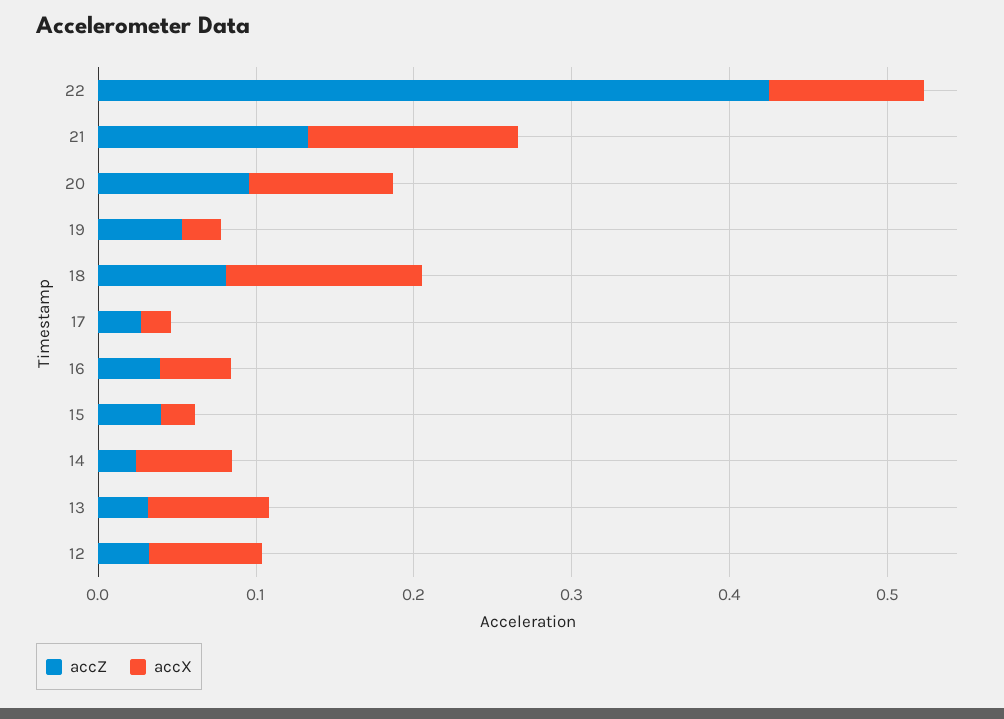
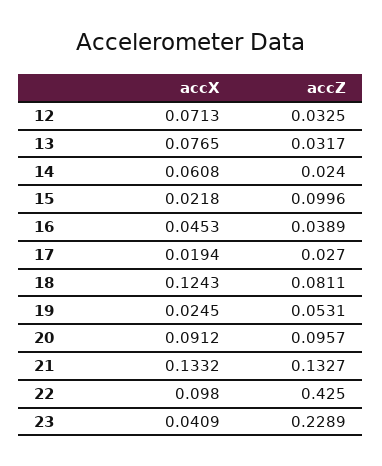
  {
    "accZ": {
      "22": 0.425,
      "21": 0.1327,
      "20": 0.0957,
      "19": 0.0531,
      "18": 0.0811,
      "17": 0.027,
      "16": 0.0389,
-     "15": 0.04,
+     "15": 0.0996,
      "14": 0.024,
      "13": 0.0317,
-     "12": 0.0325
+     "12": 0.0325,
+     "23": 0.2289
    },
    "accX": {
      "22": 0.098,
      "21": 0.1332,
      "20": 0.0912,
      "19": 0.0245,
      "18": 0.1243,
      "17": 0.0194,
      "16": 0.0453,
      "15": 0.0218,
      "14": 0.0608,
      "13": 0.0765,
-     "12": 0.0713
+     "12": 0.0713,
+     "23": 0.0409
    }
  }

